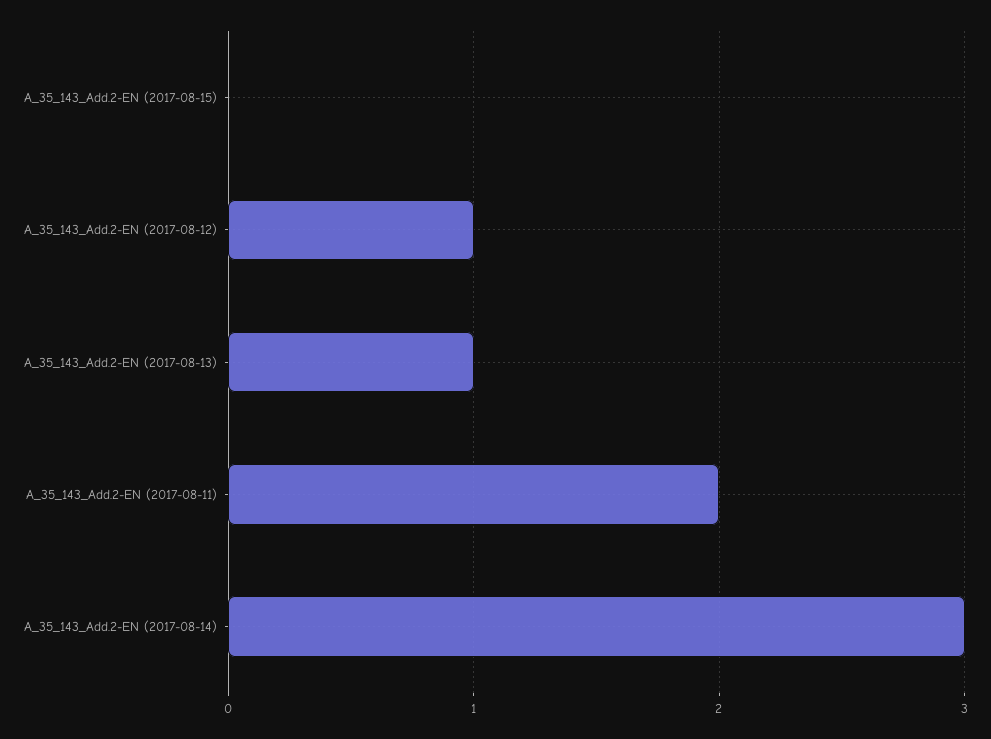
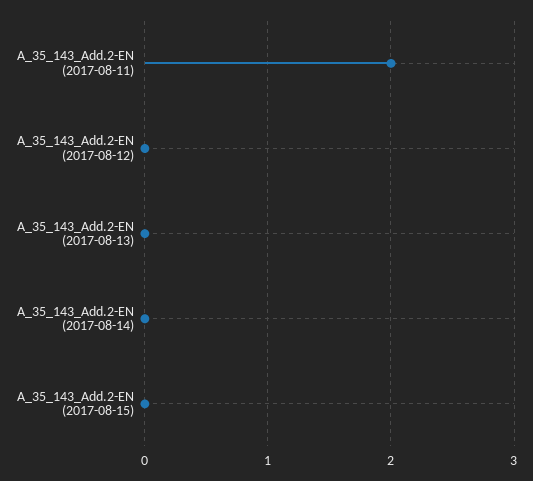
  {
    "A_35_143_Add.2-EN (2017-08-15)": 0,
-   "A_35_143_Add.2-EN (2017-08-12)": 1,
+   "A_35_143_Add.2-EN (2017-08-12)": 0,
-   "A_35_143_Add.2-EN (2017-08-13)": 1,
+   "A_35_143_Add.2-EN (2017-08-13)": 0,
    "A_35_143_Add.2-EN (2017-08-11)": 2,
-   "A_35_143_Add.2-EN (2017-08-14)": 3
+   "A_35_143_Add.2-EN (2017-08-14)": 0
  }

